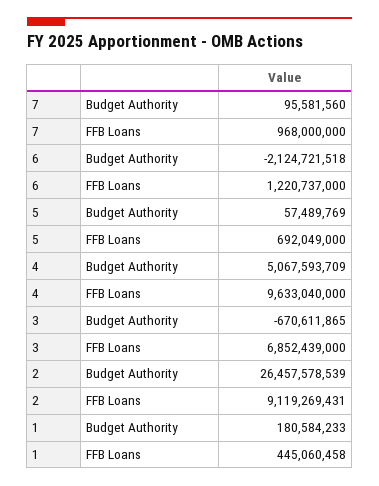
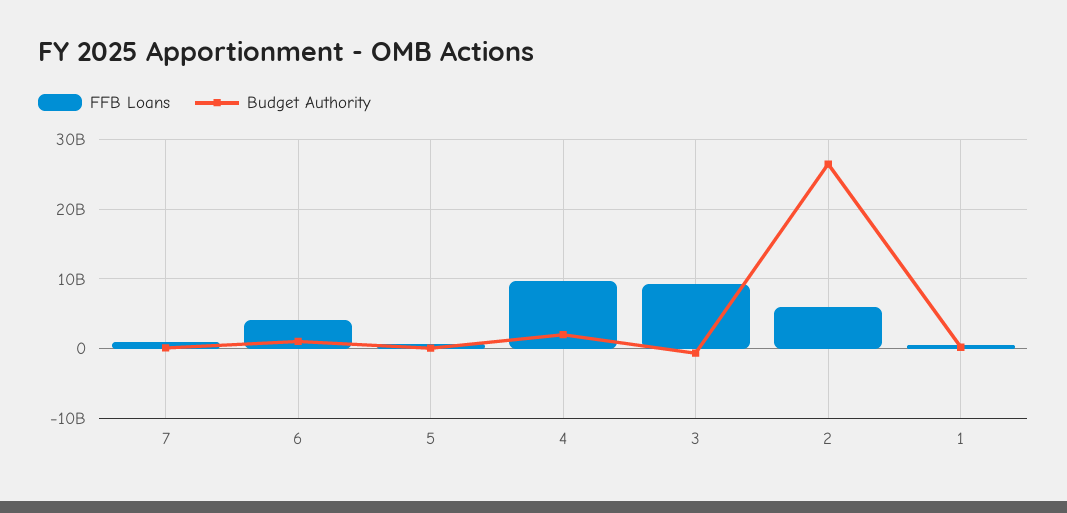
  {
    "Budget Authority": {
      "7": 95581560,
-     "6": -2124721518,
+     "6": 1000000000,
      "5": 57489769,
-     "4": 5067593709,
+     "4": 2000000000,
      "3": -670611865,
      "2": 26457578539,
      "1": 180584233
    },
    "FFB Loans": {
      "7": 968000000,
-     "6": 1220737000,
+     "6": 4000000000,
      "5": 692049000,
      "4": 9633040000,
-     "3": 6852439000,
+     "3": 9000000000,
-     "2": 9119269431,
+     "2": 6000000000,
      "1": 445060458
    }
  }

